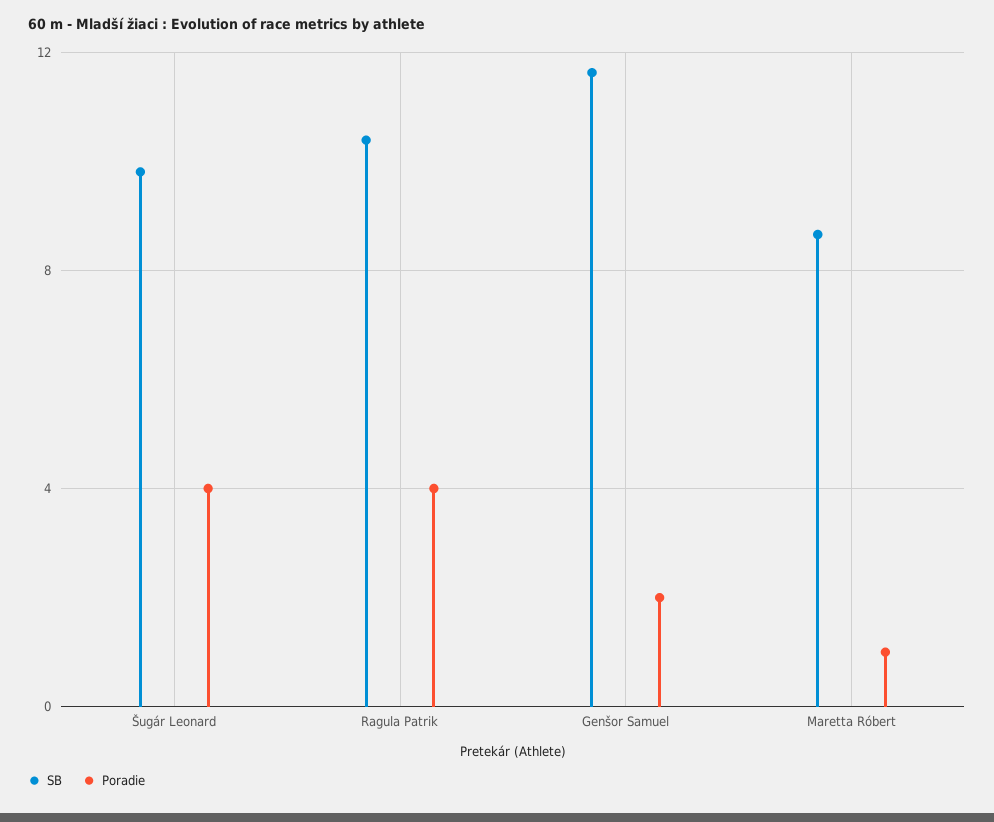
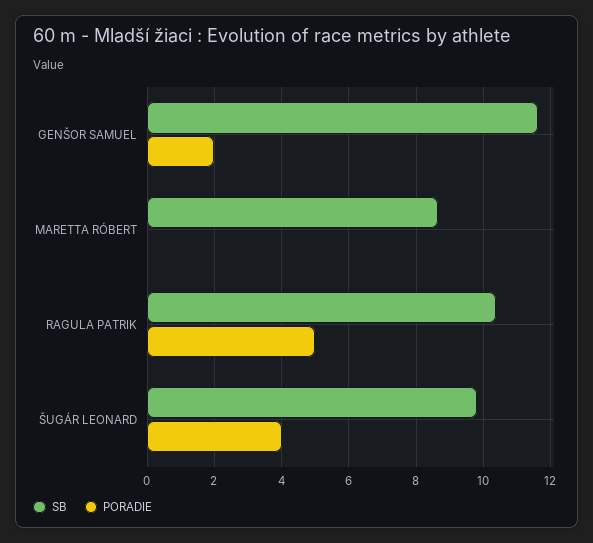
  {
    "SB": {
      "Šugár Leonard": 9.8,
      "Ragula Patrik": 10.4,
      "Genšor Samuel": 11.6,
      "Maretta Róbert": 8.6
    },
    "Poradie": {
      "Šugár Leonard": 4,
-     "Ragula Patrik": 4,
+     "Ragula Patrik": 5,
      "Genšor Samuel": 2,
-     "Maretta Róbert": 1
+     "Maretta Róbert": 0
    }
  }

